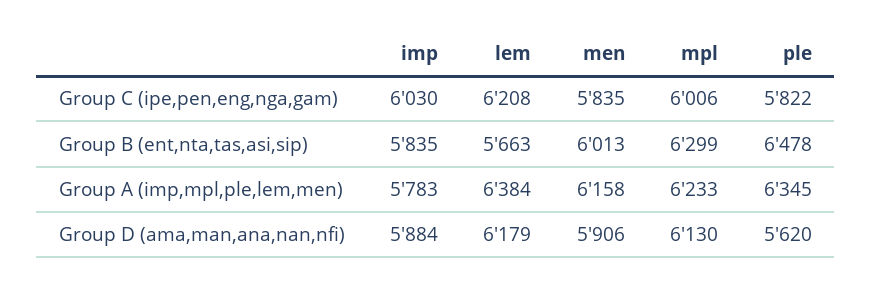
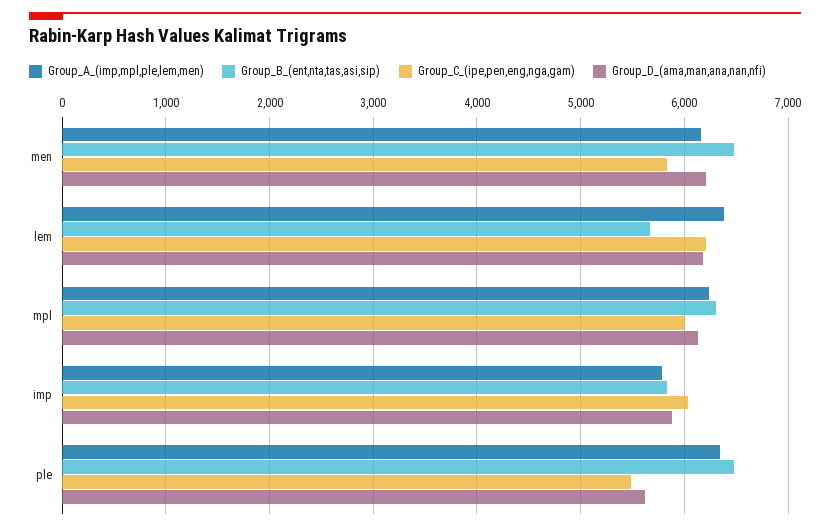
  {
    "Group C (ipe,pen,eng,nga,gam)": {
      "imp": 6030,
      "lem": 6208,
      "men": 5835,
      "mpl": 6006,
-     "ple": 5822
+     "ple": 5500
    },
    "Group B (ent,nta,tas,asi,sip)": {
      "imp": 5835,
      "lem": 5663,
-     "men": 6013,
+     "men": 6500,
      "mpl": 6299,
      "ple": 6478
    },
    "Group A (imp,mpl,ple,lem,men)": {
      "imp": 5783,
      "lem": 6384,
      "men": 6158,
      "mpl": 6233,
      "ple": 6345
    },
    "Group D (ama,man,ana,nan,nfi)": {
      "imp": 5884,
      "lem": 6179,
-     "men": 5906,
+     "men": 6200,
      "mpl": 6130,
      "ple": 5620
    }
  }

